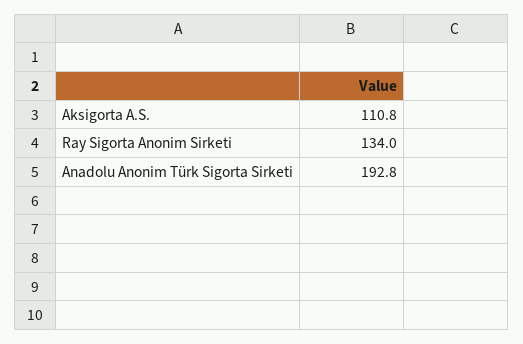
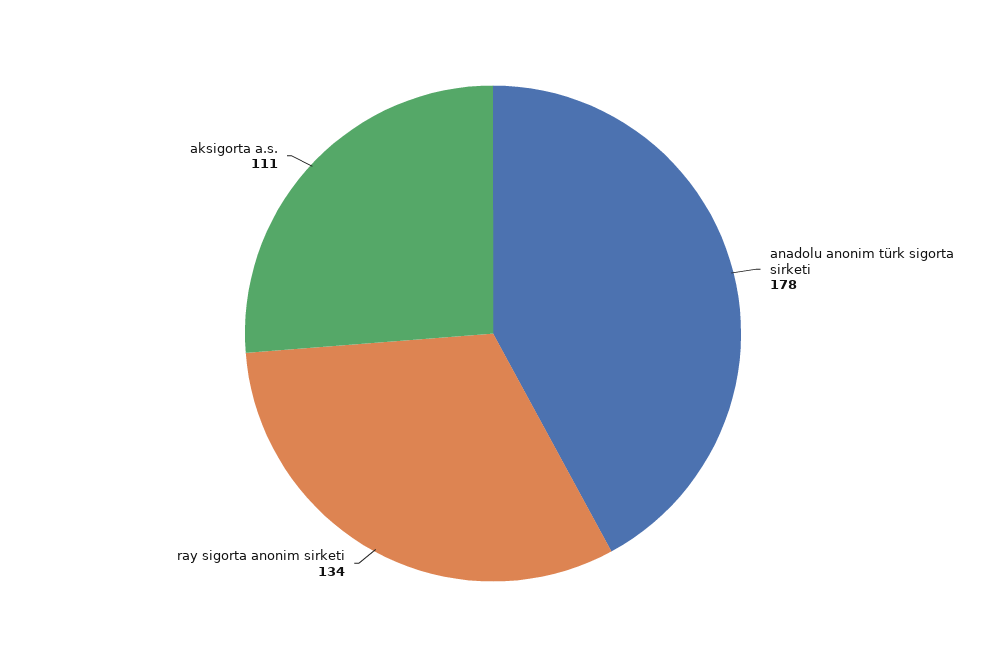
  {
    "Aksigorta A.S.": 110.8,
    "Ray Sigorta Anonim Sirketi": 134,
-   "Anadolu Anonim Türk Sigorta Sirketi": 192.8
+   "Anadolu Anonim Türk Sigorta Sirketi": 178
  }

